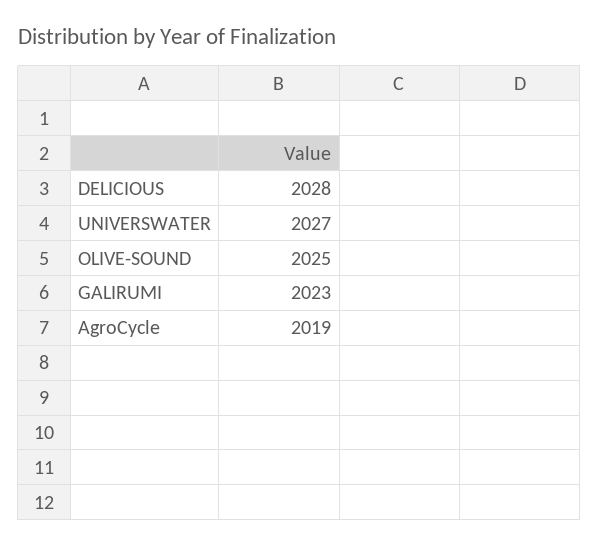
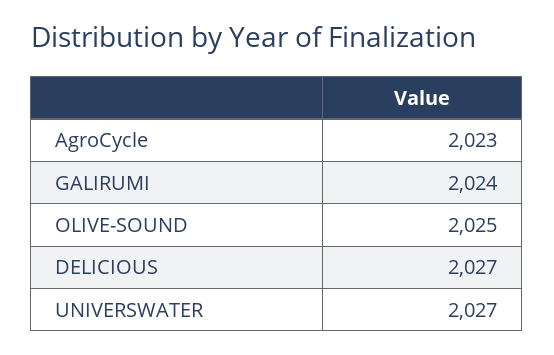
  {
-   "DELICIOUS": 2028,
+   "DELICIOUS": 2027,
    "UNIVERSWATER": 2027,
    "OLIVE-SOUND": 2025,
-   "GALIRUMI": 2023,
+   "GALIRUMI": 2024,
-   "AgroCycle": 2019
+   "AgroCycle": 2023
  }

